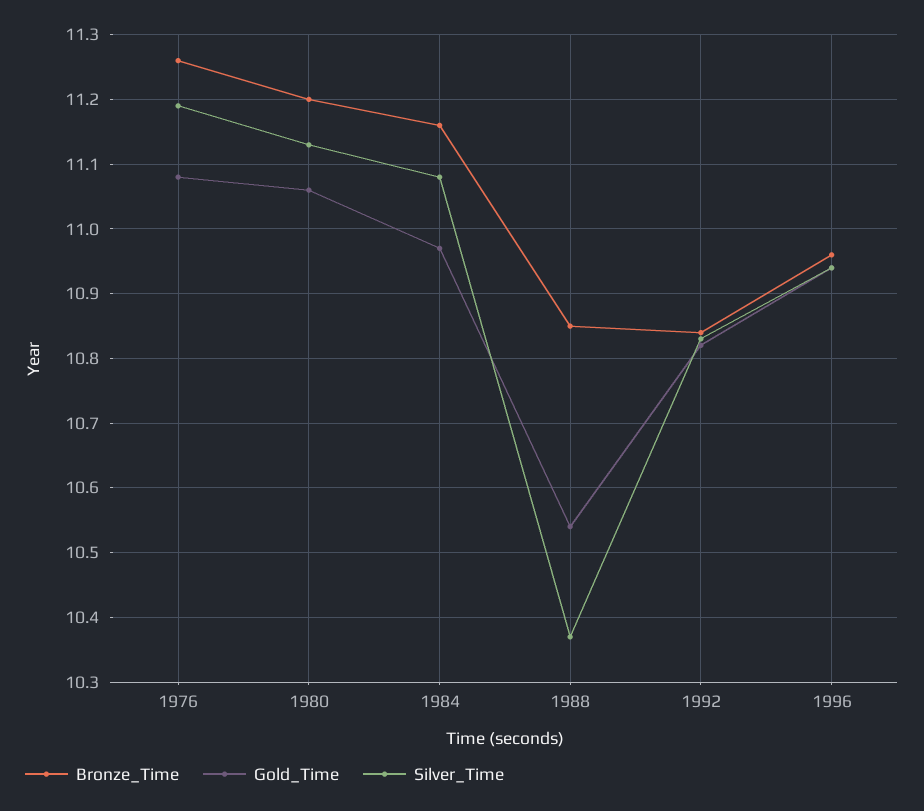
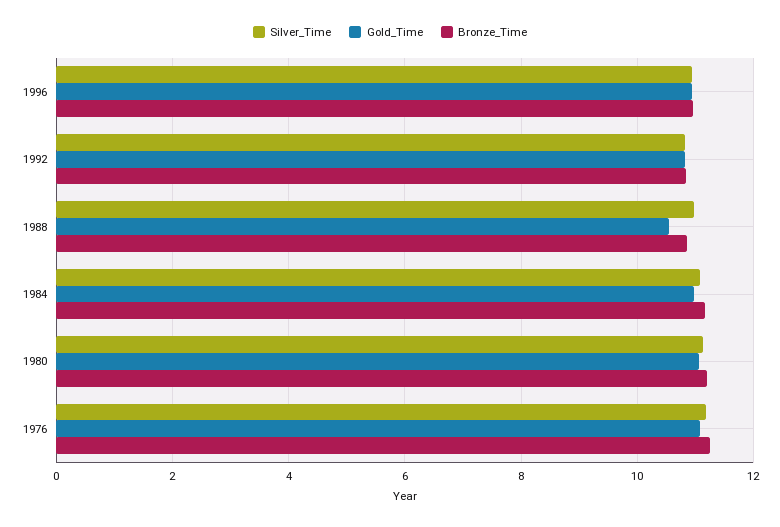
  {
    "Bronze_Time": {
      "1976": 11.26,
      "1980": 11.2,
      "1984": 11.16,
      "1988": 10.85,
      "1992": 10.84,
      "1996": 10.96
    },
    "Gold_Time": {
      "1976": 11.08,
      "1980": 11.06,
      "1984": 10.97,
      "1988": 10.54,
      "1992": 10.82,
      "1996": 10.94
    },
    "Silver_Time": {
      "1976": 11.19,
      "1980": 11.13,
      "1984": 11.08,
-     "1988": 10.37,
+     "1988": 11,
      "1992": 10.83,
      "1996": 10.94
    }
  }

